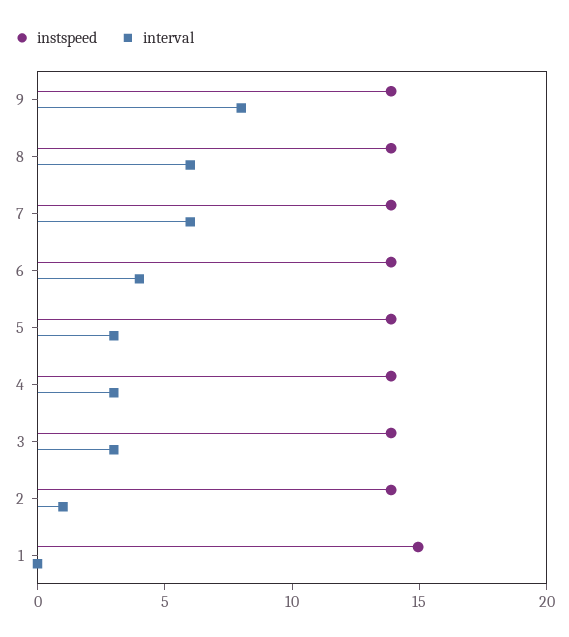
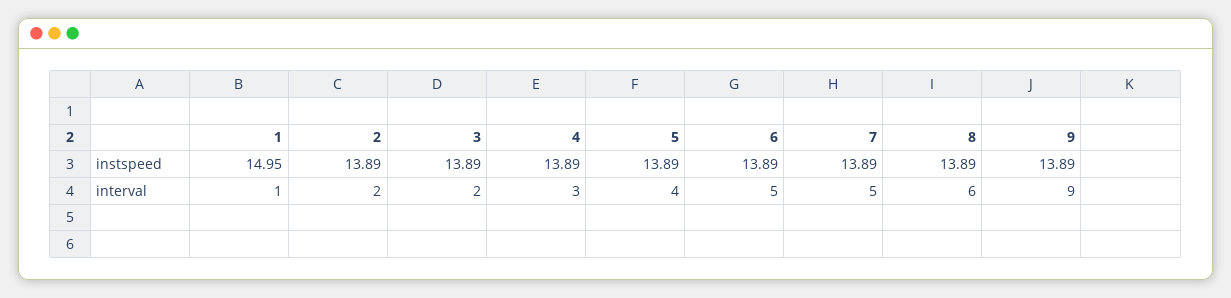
  {
    "instspeed": {
      "9": 13.89,
      "8": 13.89,
      "7": 13.89,
      "6": 13.89,
      "5": 13.89,
      "4": 13.89,
      "3": 13.89,
      "2": 13.89,
      "1": 14.95
    },
    "interval": {
-     "9": 8,
+     "9": 9,
      "8": 6,
-     "7": 6,
+     "7": 5,
-     "6": 4,
+     "6": 5,
-     "5": 3,
+     "5": 4,
      "4": 3,
-     "3": 3,
+     "3": 2,
-     "2": 1,
+     "2": 2,
-     "1": 0
+     "1": 1
    }
  }

